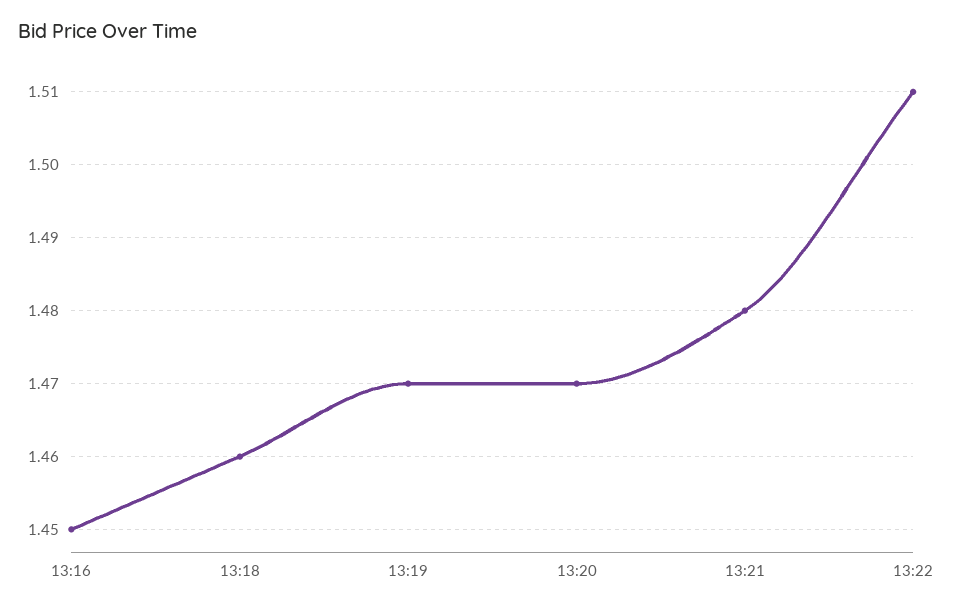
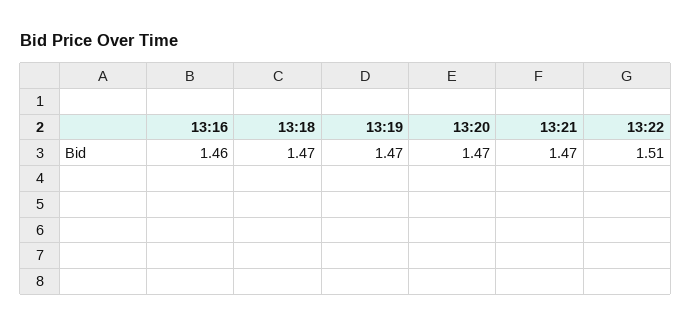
  {
-   "13:16": 1.45,
+   "13:16": 1.46,
-   "13:18": 1.46,
+   "13:18": 1.47,
    "13:19": 1.47,
    "13:20": 1.47,
-   "13:21": 1.48,
+   "13:21": 1.47,
    "13:22": 1.51
  }

